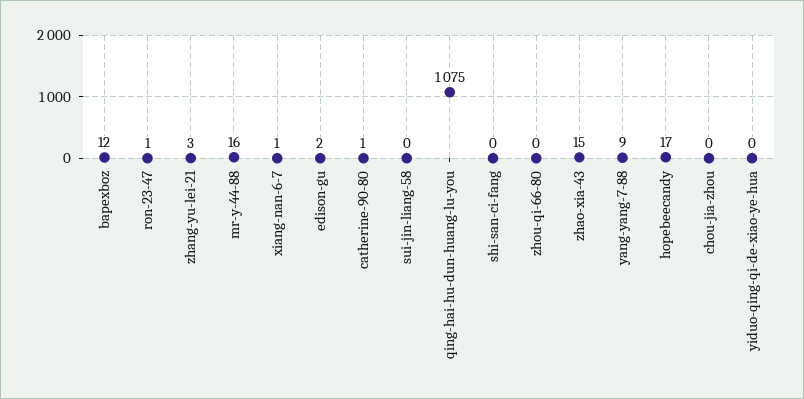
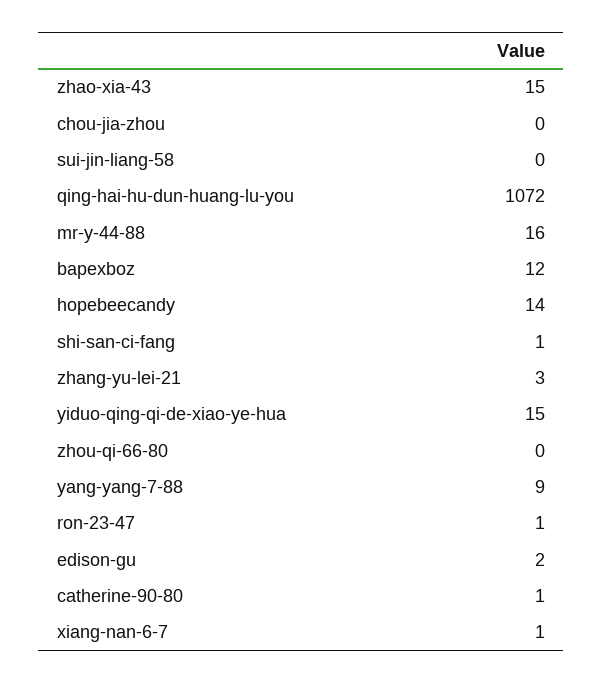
  {
    "bapexboz": 12,
    "ron-23-47": 1,
    "zhang-yu-lei-21": 3,
    "mr-y-44-88": 16,
    "xiang-nan-6-7": 1,
    "edison-gu": 2,
    "catherine-90-80": 1,
    "sui-jin-liang-58": 0,
-   "qing-hai-hu-dun-huang-lu-you": 1075,
+   "qing-hai-hu-dun-huang-lu-you": 1072,
-   "shi-san-ci-fang": 0,
+   "shi-san-ci-fang": 1,
    "zhou-qi-66-80": 0,
    "zhao-xia-43": 15,
    "yang-yang-7-88": 9,
-   "hopebeecandy": 17,
+   "hopebeecandy": 14,
    "chou-jia-zhou": 0,
-   "yiduo-qing-qi-de-xiao-ye-hua": 0
+   "yiduo-qing-qi-de-xiao-ye-hua": 15
  }

